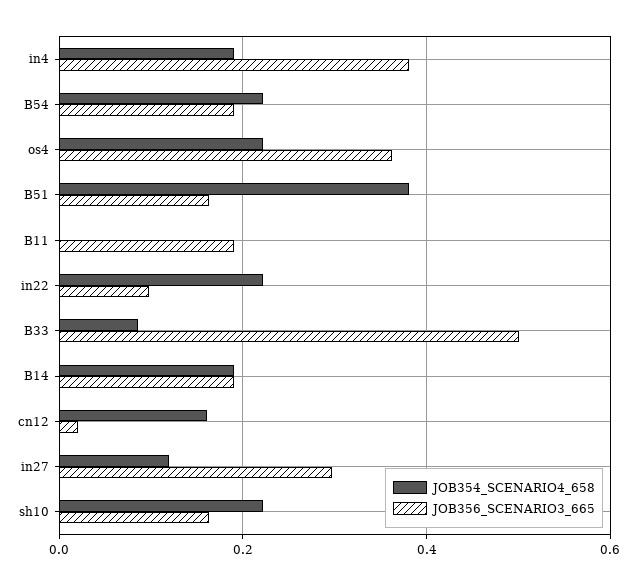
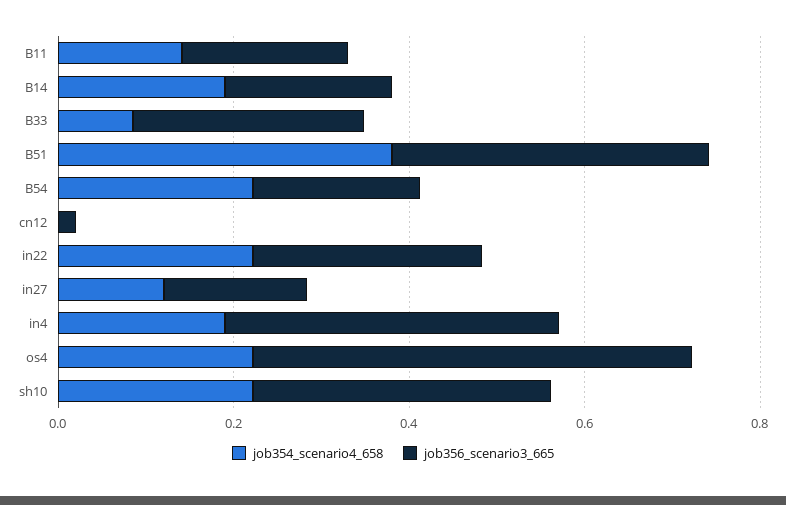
  {
    "JOB354_SCENARIO4_658": {
      "in4": 0.2,
      "B54": 0.22,
      "os4": 0.22,
      "B51": 0.38,
-     "B11": 0,
+     "B11": 0.15,
      "in22": 0.22,
      "B33": 0.08,
      "B14": 0.2,
-     "cn12": 0.16,
+     "cn12": 0,
      "in27": 0.12,
      "sh10": 0.22
    },
    "JOB356_SCENARIO3_665": {
      "in4": 0.38,
      "B54": 0.2,
-     "os4": 0.36,
+     "os4": 0.5,
-     "B51": 0.16,
+     "B51": 0.35,
      "B11": 0.2,
-     "in22": 0.1,
+     "in22": 0.25,
-     "B33": 0.5,
+     "B33": 0.25,
      "B14": 0.2,
      "cn12": 0.02,
-     "in27": 0.3,
+     "in27": 0.15,
-     "sh10": 0.16
+     "sh10": 0.35
    }
  }

